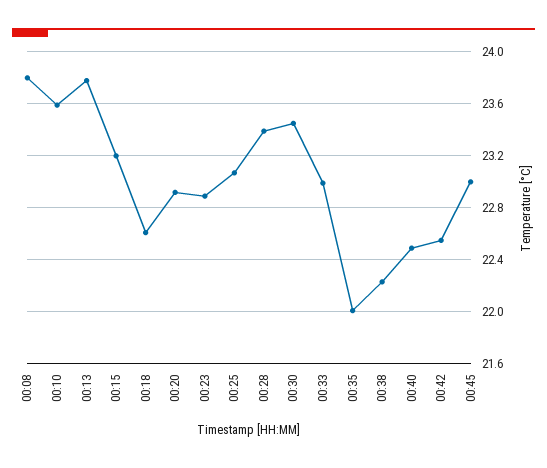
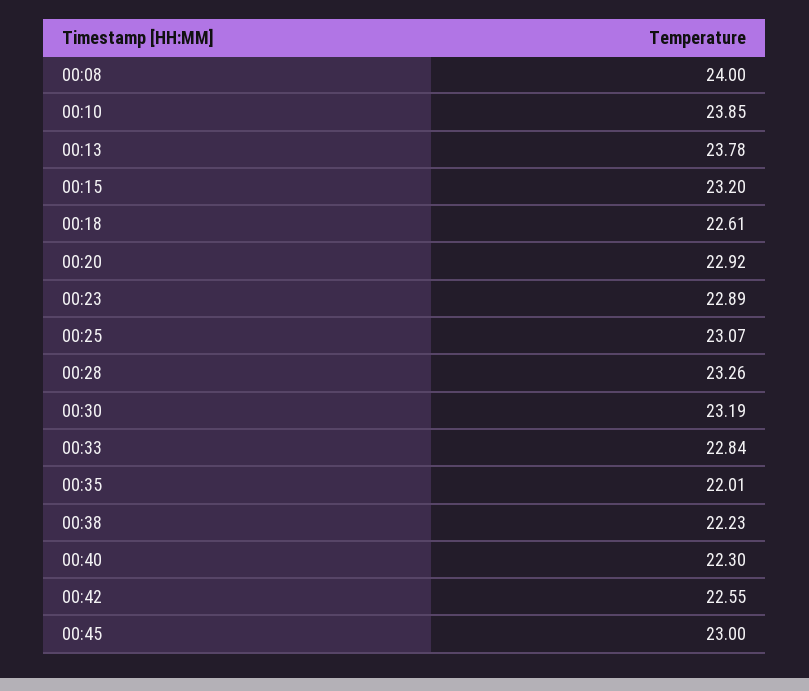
  {
-   "00:08": 23.8,
+   "00:08": 24,
-   "00:10": 23.6,
+   "00:10": 23.85,
    "00:13": 23.78,
    "00:15": 23.2,
    "00:18": 22.61,
    "00:20": 22.92,
    "00:23": 22.89,
    "00:25": 23.07,
-   "00:28": 23.4,
+   "00:28": 23.26,
-   "00:30": 23.45,
+   "00:30": 23.19,
-   "00:33": 23,
+   "00:33": 22.84,
    "00:35": 22.01,
    "00:38": 22.23,
-   "00:40": 22.5,
+   "00:40": 22.3,
    "00:42": 22.55,
    "00:45": 23
  }

